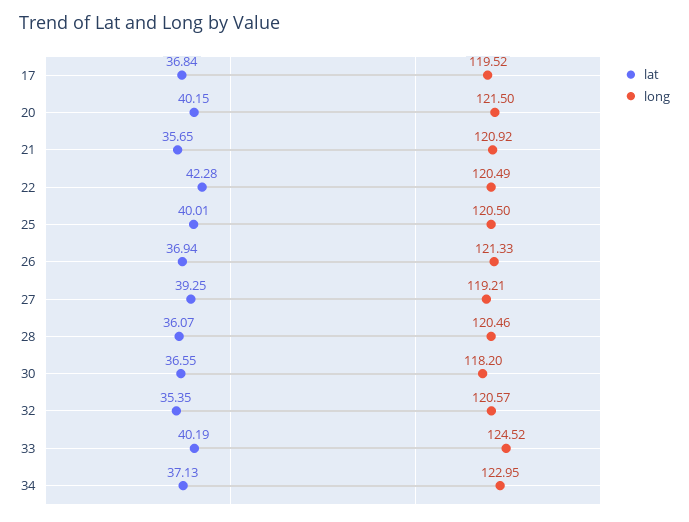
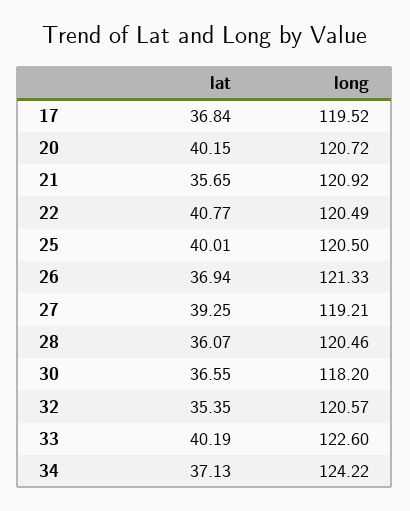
  {
    "lat": {
      "17": 36.84,
      "20": 40.15,
      "21": 35.65,
-     "22": 42.28,
+     "22": 40.77,
      "25": 40.01,
      "26": 36.94,
      "27": 39.25,
      "28": 36.07,
      "30": 36.55,
      "32": 35.35,
      "33": 40.19,
      "34": 37.13
    },
    "long": {
      "17": 119.52,
-     "20": 121.5,
+     "20": 120.72,
      "21": 120.92,
      "22": 120.49,
      "25": 120.5,
      "26": 121.33,
      "27": 119.21,
      "28": 120.46,
      "30": 118.2,
      "32": 120.57,
-     "33": 124.52,
+     "33": 122.6,
-     "34": 122.95
+     "34": 124.22
    }
  }

